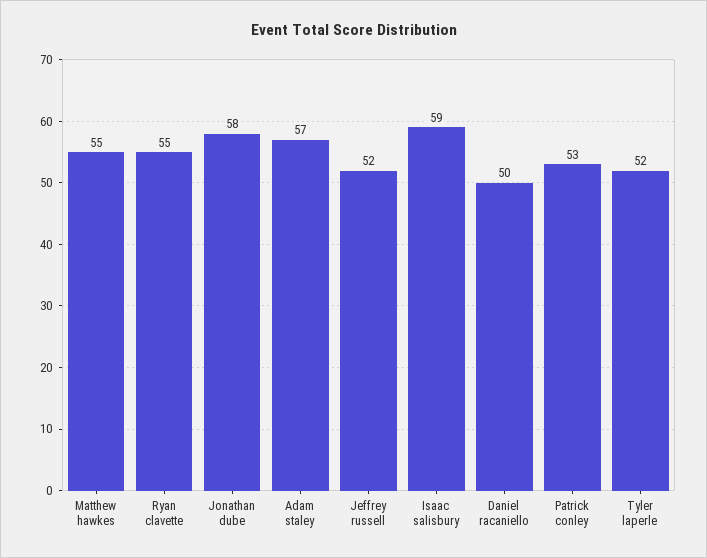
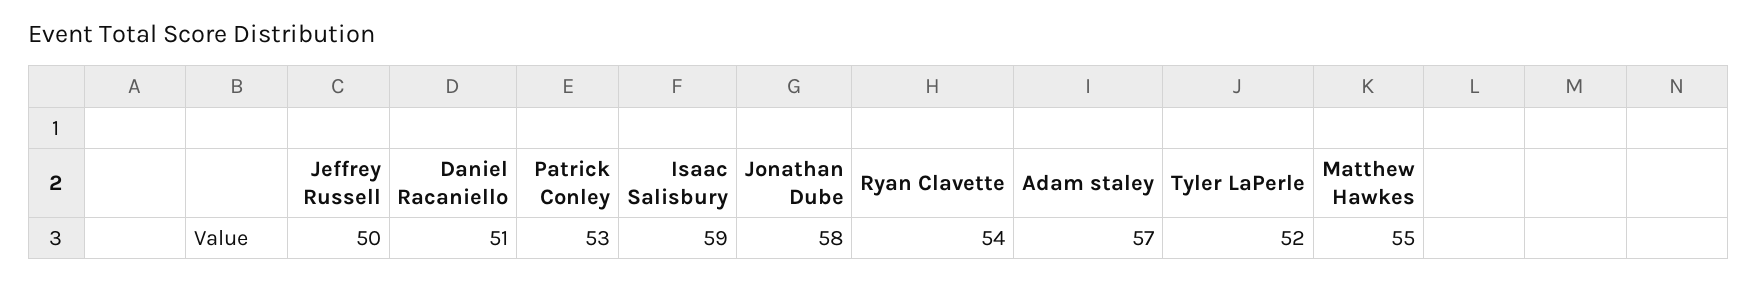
  {
    "Matthew hawkes": 55,
-   "Ryan clavette": 55,
+   "Ryan clavette": 54,
    "Jonathan dube": 58,
    "Adam staley": 57,
-   "Jeffrey russell": 52,
+   "Jeffrey russell": 50,
    "Isaac salisbury": 59,
-   "Daniel racaniello": 50,
+   "Daniel racaniello": 51,
    "Patrick conley": 53,
    "Tyler laperle": 52
  }

